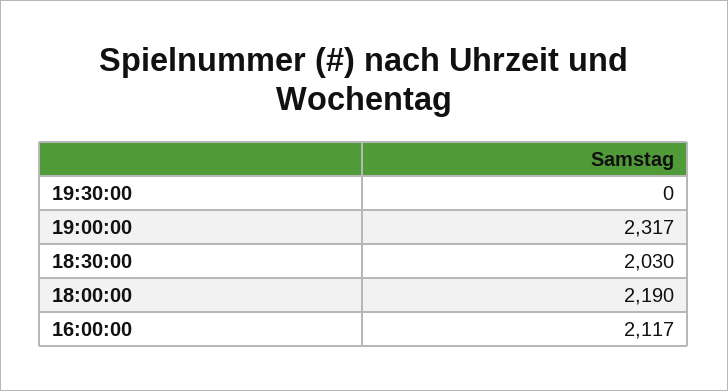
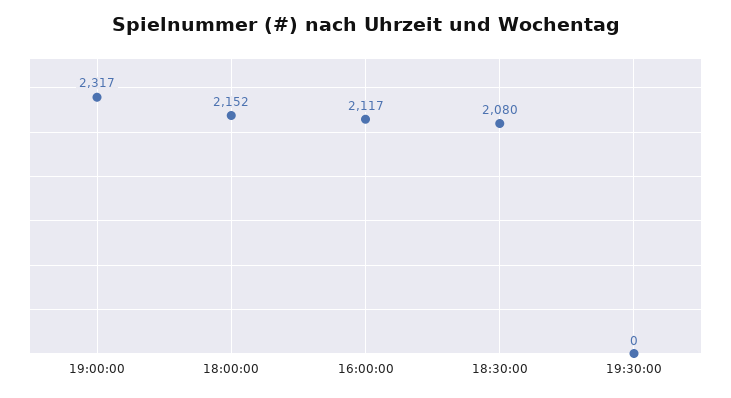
  {
    "19:30:00": 0,
    "19:00:00": 2317,
-   "18:30:00": 2030,
+   "18:30:00": 2080,
-   "18:00:00": 2190,
+   "18:00:00": 2152,
    "16:00:00": 2117
  }

